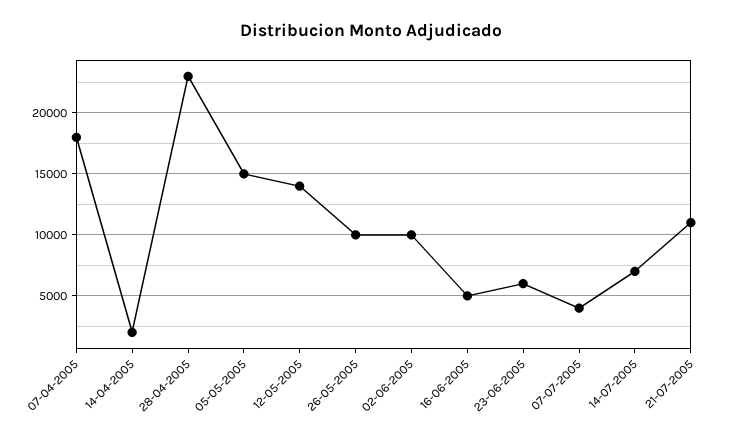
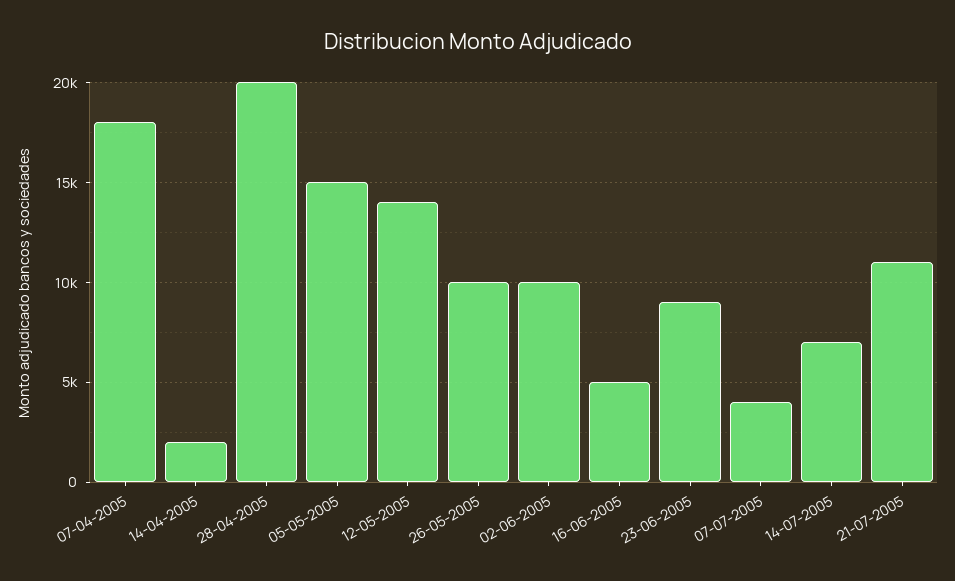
  {
    "07-04-2005": 18000,
    "14-04-2005": 2000,
-   "28-04-2005": 23000,
+   "28-04-2005": 20000,
    "05-05-2005": 15000,
    "12-05-2005": 14000,
    "26-05-2005": 10000,
    "02-06-2005": 10000,
    "16-06-2005": 5000,
-   "23-06-2005": 6000,
+   "23-06-2005": 9000,
    "07-07-2005": 4000,
    "14-07-2005": 7000,
    "21-07-2005": 11000
  }

